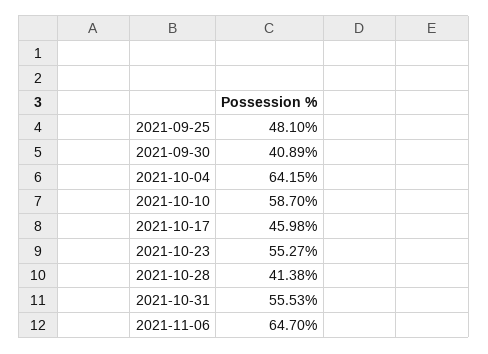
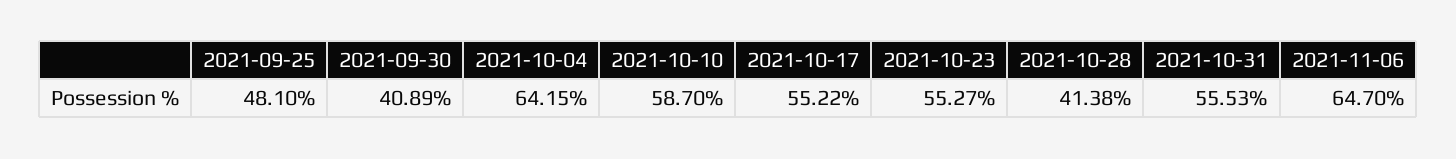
  {
    "2021-09-25": 48.1,
    "2021-09-30": 40.89,
    "2021-10-04": 64.15,
    "2021-10-10": 58.7,
-   "2021-10-17": 45.98,
+   "2021-10-17": 55.22,
    "2021-10-23": 55.27,
    "2021-10-28": 41.38,
    "2021-10-31": 55.53,
    "2021-11-06": 64.7
  }

